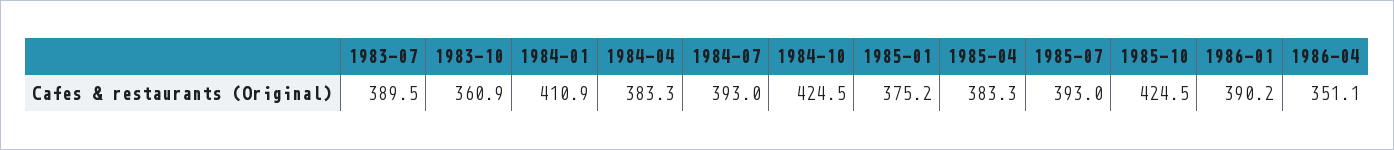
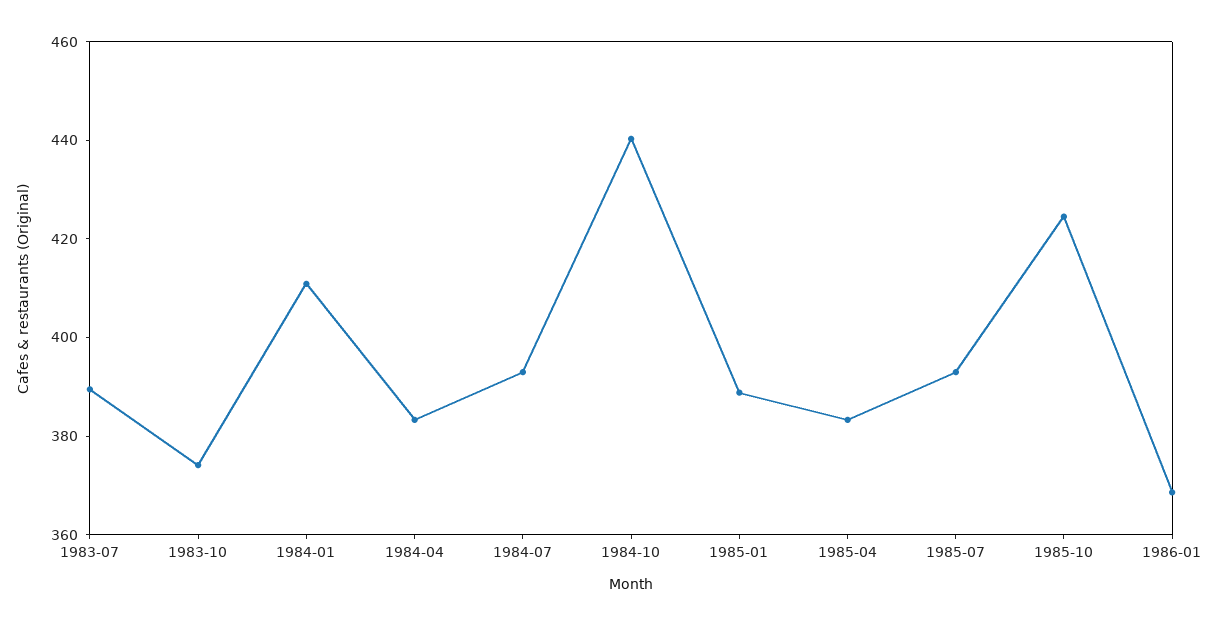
  {
    "1983-07": 389.5,
-   "1983-10": 360.9,
+   "1983-10": 375,
    "1984-01": 410.9,
    "1984-04": 383.3,
    "1984-07": 393,
-   "1984-10": 424.5,
+   "1984-10": 440,
-   "1985-01": 375.2,
+   "1985-01": 390,
    "1985-04": 383.3,
    "1985-07": 393,
    "1985-10": 424.5,
-   "1986-01": 390.2,
+   "1986-01": 370
-   "1986-04": 351.1
  }

